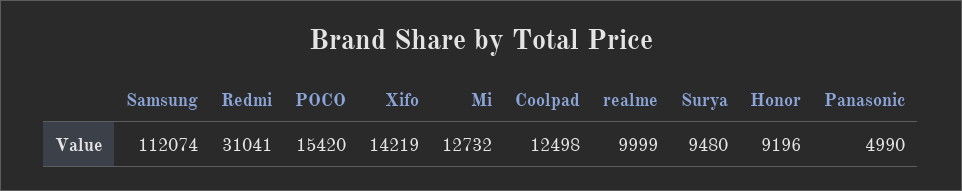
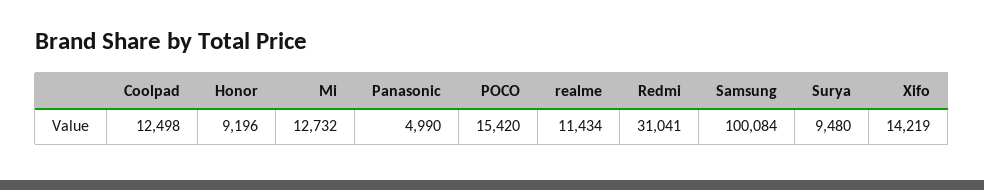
  {
-   "Samsung": 112074,
+   "Samsung": 100084,
    "Redmi": 31041,
    "POCO": 15420,
    "Xifo": 14219,
    "Mi": 12732,
    "Coolpad": 12498,
-   "realme": 9999,
+   "realme": 11434,
    "Surya": 9480,
    "Honor": 9196,
    "Panasonic": 4990
  }

